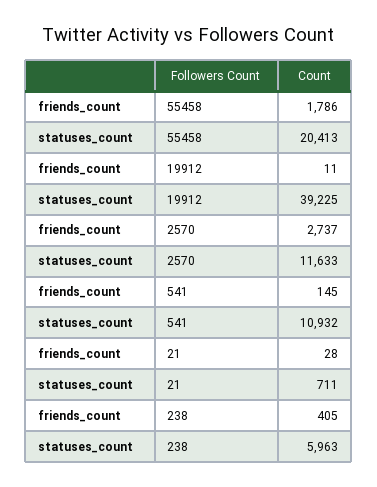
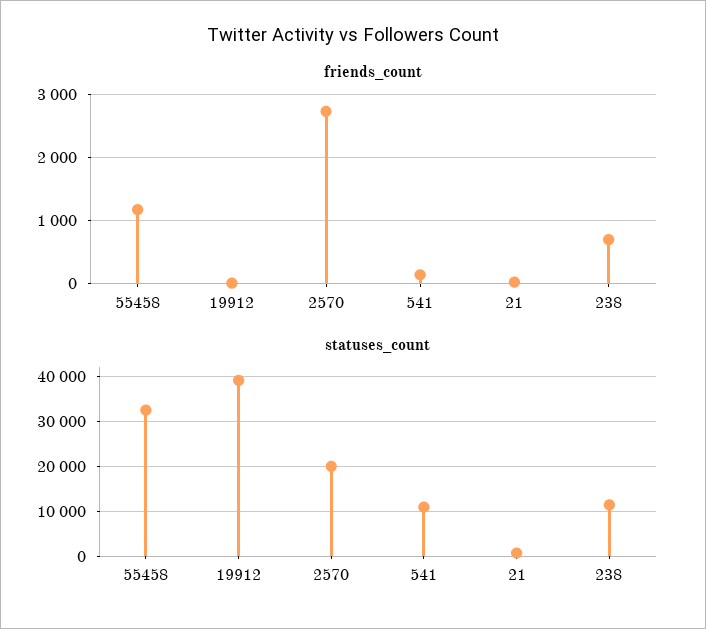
  {
    "friends_count": {
-     "55458": 1786,
+     "55458": 1200,
      "19912": 11,
      "2570": 2737,
      "541": 145,
      "21": 28,
-     "238": 405
+     "238": 700
    },
    "statuses_count": {
-     "55458": 20413,
+     "55458": 32000,
      "19912": 39225,
-     "2570": 11633,
+     "2570": 20000,
      "541": 10932,
      "21": 711,
-     "238": 5963
+     "238": 12000
    }
  }

